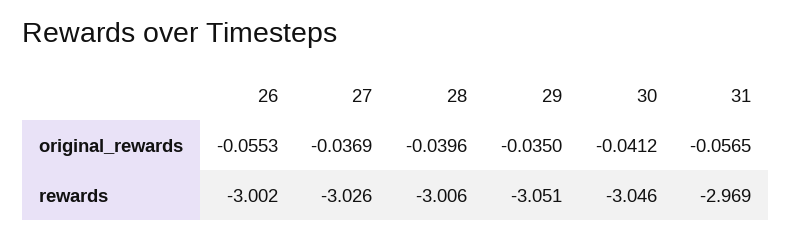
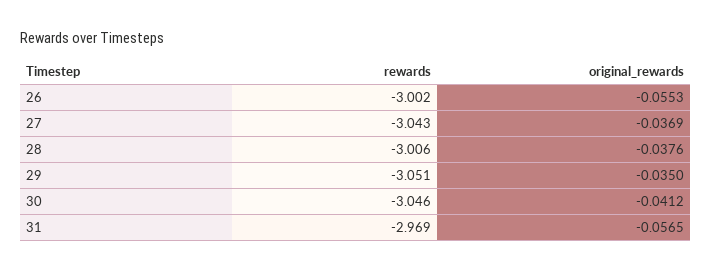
  {
    "26": {
      "original_rewards": -0.0553,
      "rewards": -3.002
    },
    "27": {
      "original_rewards": -0.0369,
-     "rewards": -3.026
+     "rewards": -3.043
    },
    "28": {
-     "original_rewards": -0.0396,
+     "original_rewards": -0.0376,
      "rewards": -3.006
    },
    "29": {
      "original_rewards": -0.035,
      "rewards": -3.051
    },
    "30": {
      "original_rewards": -0.0412,
      "rewards": -3.046
    },
    "31": {
      "original_rewards": -0.0565,
      "rewards": -2.969
    }
  }

